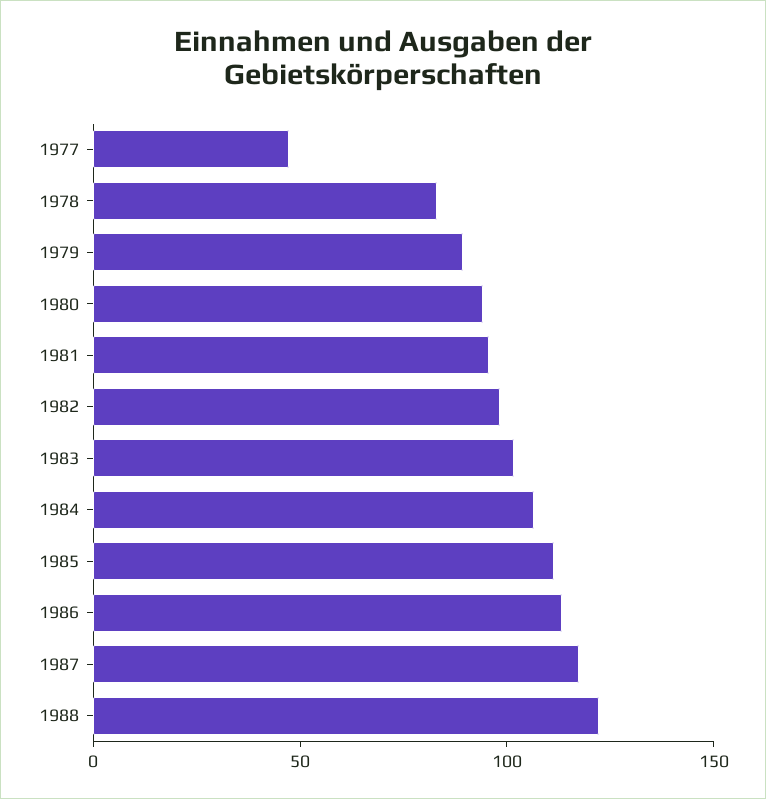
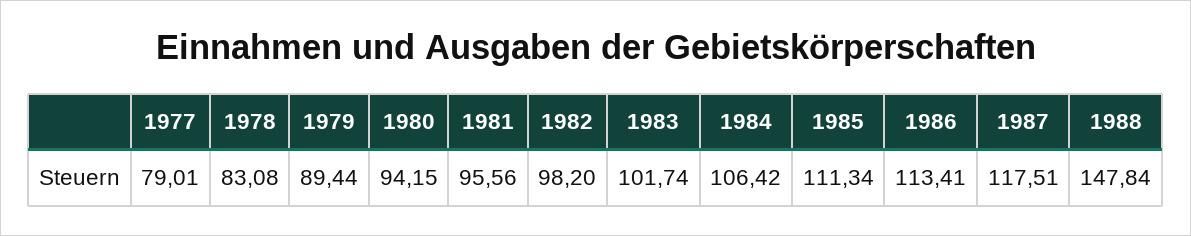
  {
-   "1977": 50,
+   "1977": 79.01,
    "1978": 83.08,
    "1979": 89.44,
    "1980": 94.15,
    "1981": 95.56,
    "1982": 98.2,
    "1983": 101.74,
    "1984": 106.42,
    "1985": 111.34,
    "1986": 113.41,
    "1987": 117.51,
-   "1988": 120
+   "1988": 147.84
  }

